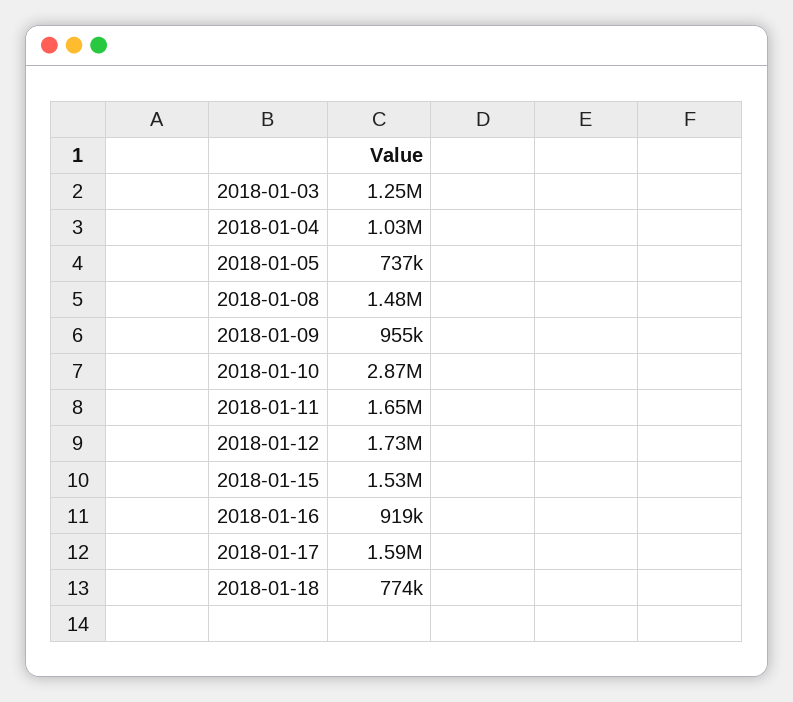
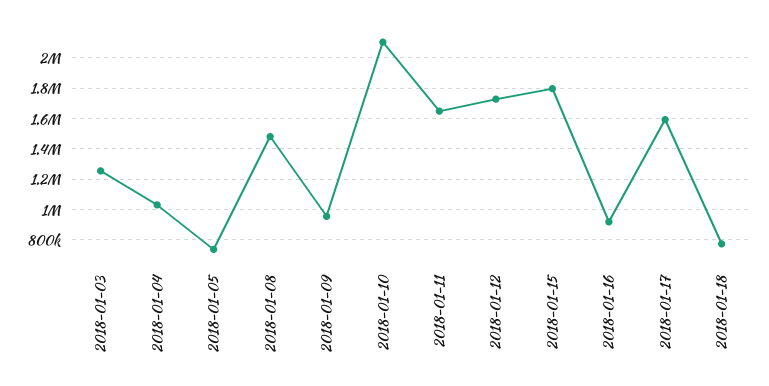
  {
    "2018-01-03": 1250000,
    "2018-01-04": 1030000,
    "2018-01-05": 737000,
    "2018-01-08": 1480000,
    "2018-01-09": 955000,
-   "2018-01-10": 2870000,
+   "2018-01-10": 2100000,
    "2018-01-11": 1650000,
    "2018-01-12": 1730000,
-   "2018-01-15": 1530000,
+   "2018-01-15": 1800000,
    "2018-01-16": 919000,
    "2018-01-17": 1590000,
    "2018-01-18": 774000
  }

